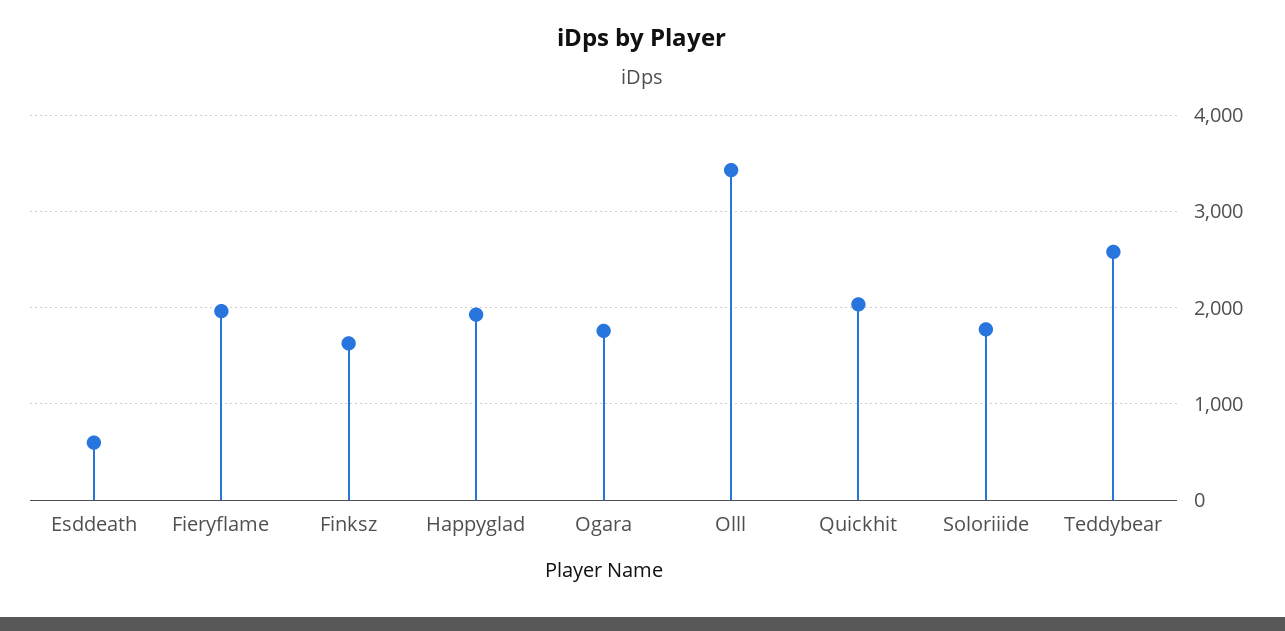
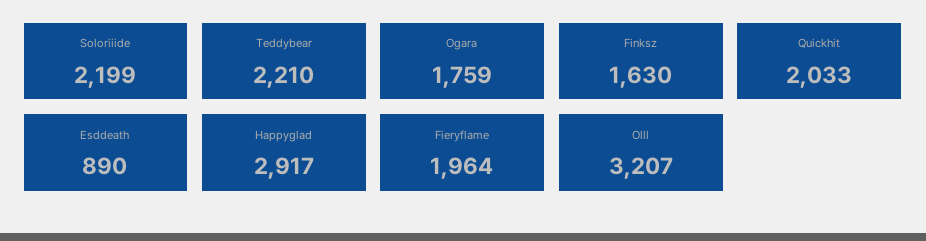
  {
-   "Esddeath": 600,
+   "Esddeath": 890,
    "Fieryflame": 1964,
    "Finksz": 1630,
-   "Happyglad": 1900,
+   "Happyglad": 2917,
    "Ogara": 1759,
-   "Olll": 3400,
+   "Olll": 3207,
    "Quickhit": 2033,
-   "Soloriiide": 1800,
+   "Soloriiide": 2199,
-   "Teddybear": 2600
+   "Teddybear": 2210
  }

